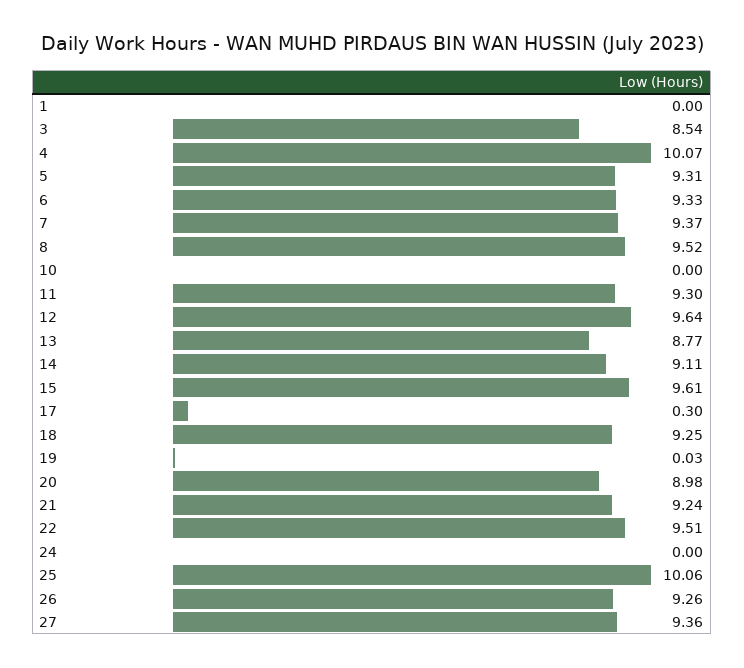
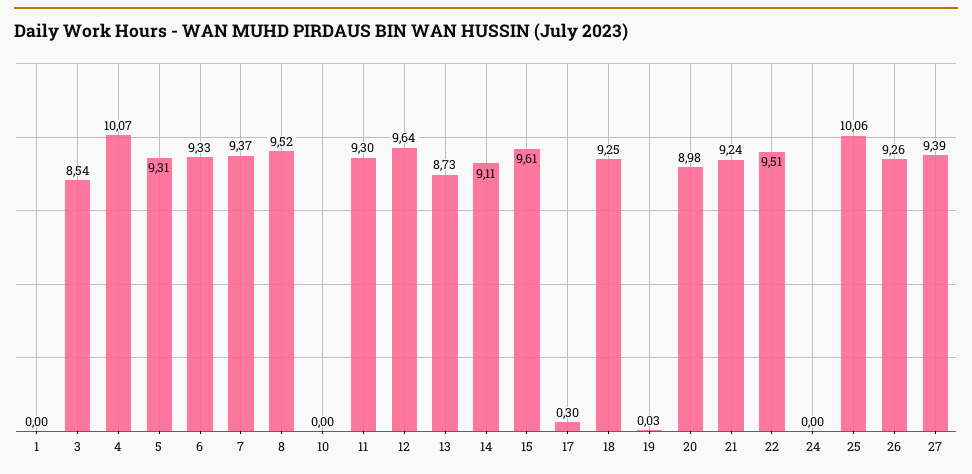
  {
    "1": 0,
    "3": 8.54,
    "4": 10.07,
    "5": 9.31,
    "6": 9.33,
    "7": 9.37,
    "8": 9.52,
    "10": 0,
    "11": 9.3,
    "12": 9.64,
-   "13": 8.77,
+   "13": 8.73,
    "14": 9.11,
    "15": 9.61,
    "17": 0.3,
    "18": 9.25,
    "19": 0.03,
    "20": 8.98,
    "21": 9.24,
    "22": 9.51,
    "24": 0,
    "25": 10.06,
    "26": 9.26,
-   "27": 9.36
+   "27": 9.39
  }

